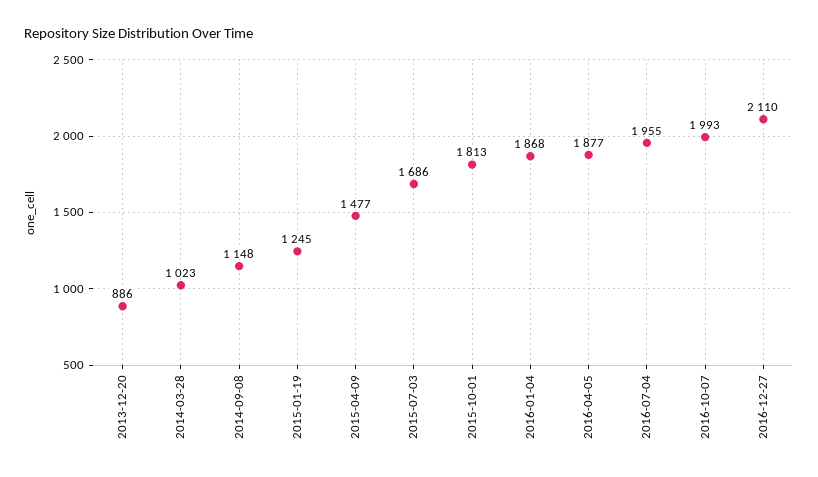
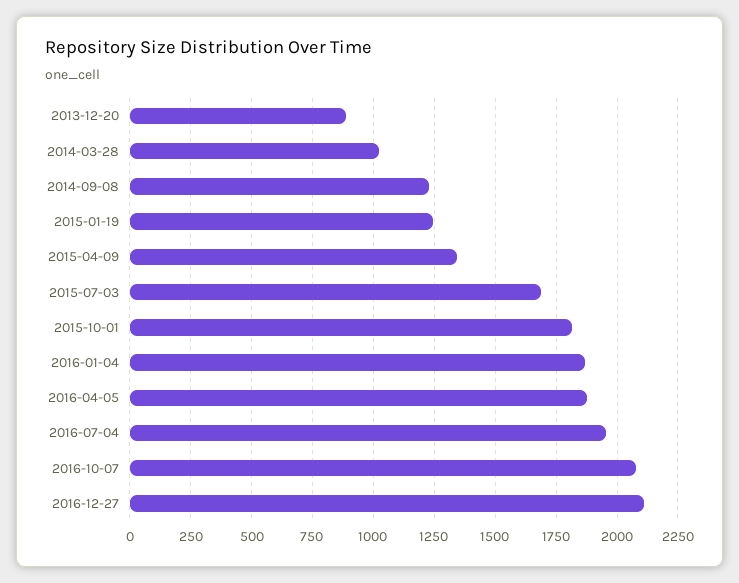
  {
    "2013-12-20": 886,
    "2014-03-28": 1023,
-   "2014-09-08": 1148,
+   "2014-09-08": 1225,
    "2015-01-19": 1245,
-   "2015-04-09": 1477,
+   "2015-04-09": 1350,
    "2015-07-03": 1686,
    "2015-10-01": 1813,
    "2016-01-04": 1868,
    "2016-04-05": 1877,
    "2016-07-04": 1955,
-   "2016-10-07": 1993,
+   "2016-10-07": 2075,
    "2016-12-27": 2110
  }

